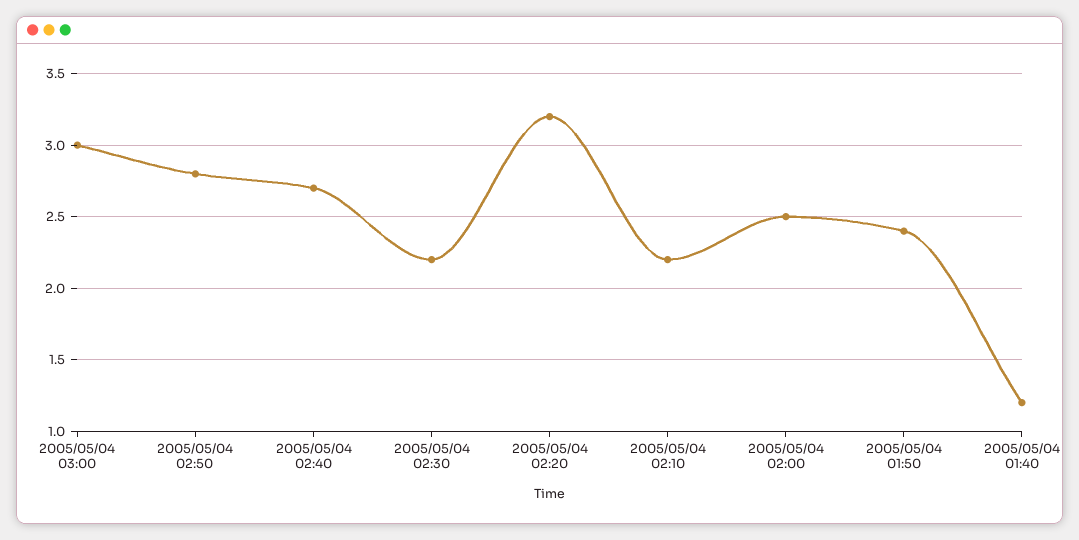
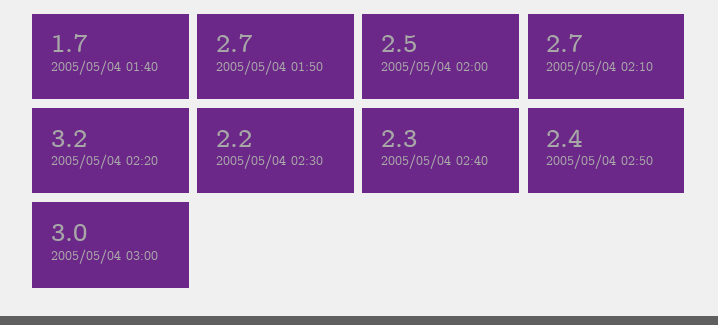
  {
    "2005/05/04 03:00": 3,
-   "2005/05/04 02:50": 2.8,
+   "2005/05/04 02:50": 2.4,
-   "2005/05/04 02:40": 2.7,
+   "2005/05/04 02:40": 2.3,
    "2005/05/04 02:30": 2.2,
    "2005/05/04 02:20": 3.2,
-   "2005/05/04 02:10": 2.2,
+   "2005/05/04 02:10": 2.7,
    "2005/05/04 02:00": 2.5,
-   "2005/05/04 01:50": 2.4,
+   "2005/05/04 01:50": 2.7,
-   "2005/05/04 01:40": 1.2
+   "2005/05/04 01:40": 1.7
  }

